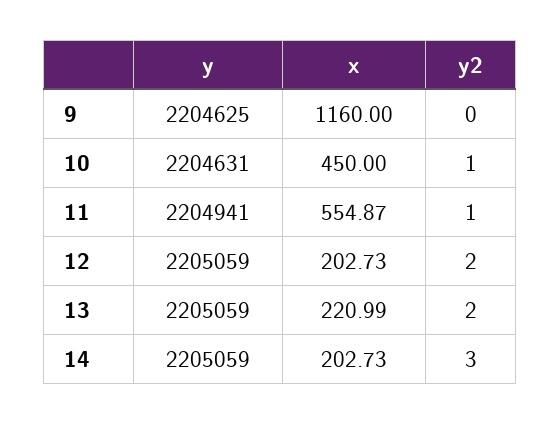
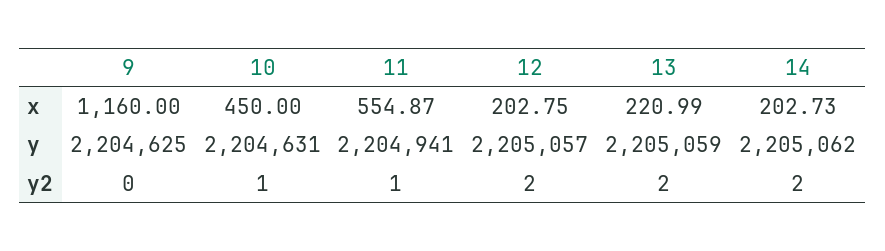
  {
    "y": {
      "9": 2204625,
      "10": 2204631,
      "11": 2204941,
-     "12": 2205059,
+     "12": 2205057,
      "13": 2205059,
-     "14": 2205059
+     "14": 2205062
    },
    "x": {
      "9": 1160,
      "10": 450,
      "11": 554.87,
-     "12": 202.73,
+     "12": 202.75,
      "13": 220.99,
      "14": 202.73
    },
    "y2": {
      "9": 0,
      "10": 1,
      "11": 1,
      "12": 2,
      "13": 2,
-     "14": 3
+     "14": 2
    }
  }

